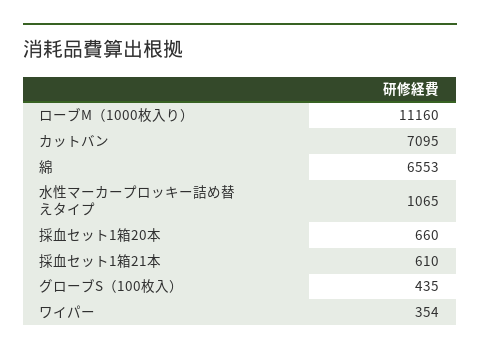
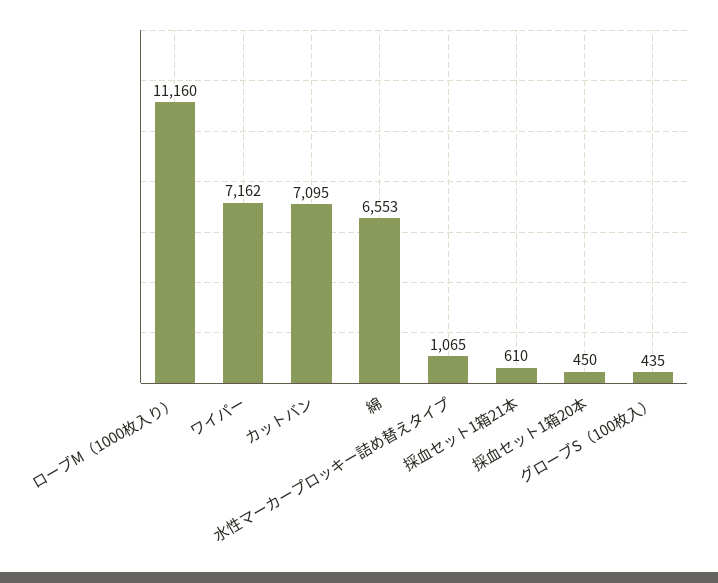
  {
    "ローブM（1000枚入り）": 11160,
    "カットバン": 7095,
    "綿": 6553,
    "水性マーカープロッキー詰め替えタイプ": 1065,
-   "採血セット1箱20本": 660,
+   "採血セット1箱20本": 450,
    "採血セット1箱21本": 610,
    "グローブS（100枚入）": 435,
-   "ワイパー": 354
+   "ワイパー": 7162
  }

